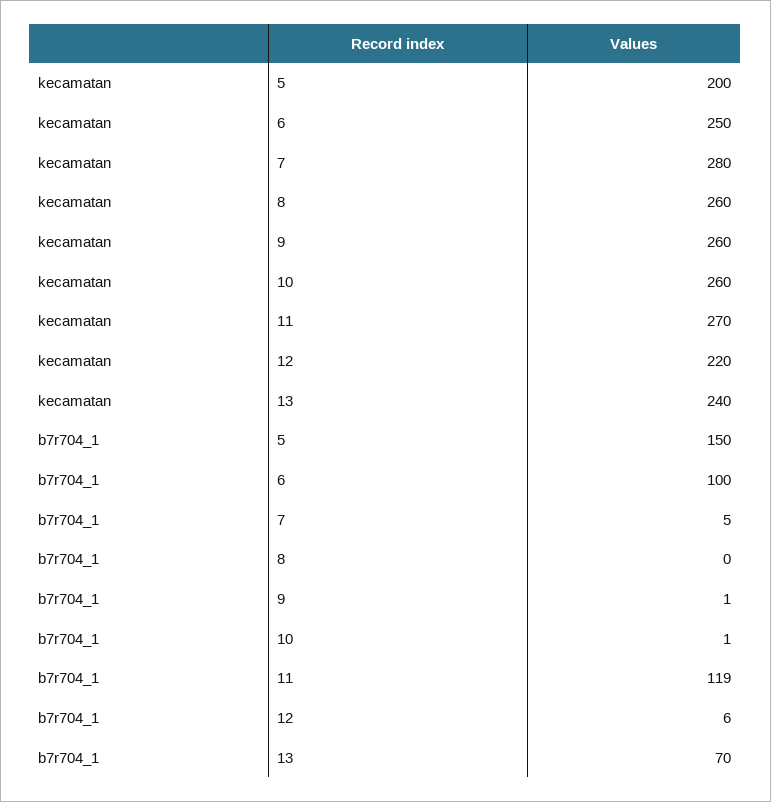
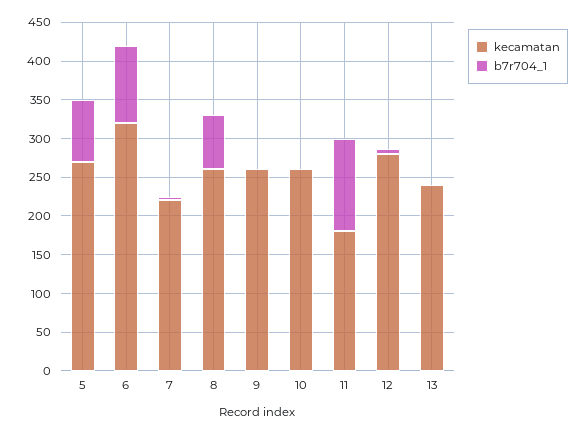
  {
    "kecamatan": {
-     "5": 200,
+     "5": 275,
-     "6": 250,
+     "6": 325,
-     "7": 280,
+     "7": 225,
      "8": 260,
      "9": 260,
      "10": 260,
-     "11": 270,
+     "11": 175,
-     "12": 220,
+     "12": 275,
      "13": 240
    },
    "b7r704_1": {
-     "5": 150,
+     "5": 75,
      "6": 100,
      "7": 5,
-     "8": 0,
+     "8": 75,
      "9": 1,
      "10": 1,
      "11": 119,
      "12": 6,
-     "13": 70
+     "13": 0
    }
  }

